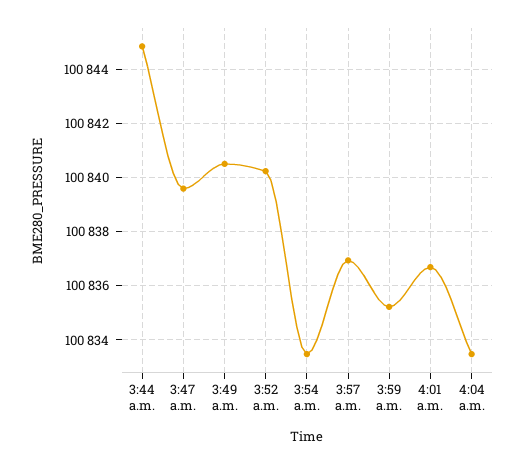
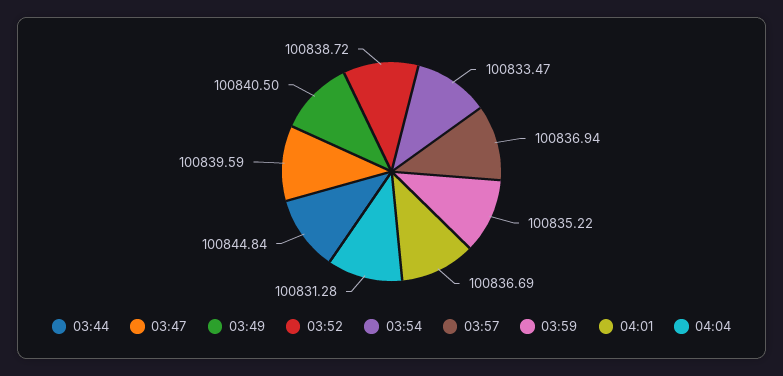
  {
    "3:44 a.m.": 100844.84,
    "3:47 a.m.": 100839.59,
    "3:49 a.m.": 100840.5,
-   "3:52 a.m.": 100840.25,
+   "3:52 a.m.": 100838.72,
    "3:54 a.m.": 100833.47,
    "3:57 a.m.": 100836.94,
    "3:59 a.m.": 100835.22,
    "4:01 a.m.": 100836.69,
-   "4:04 a.m.": 100833.5
+   "4:04 a.m.": 100831.28
  }

